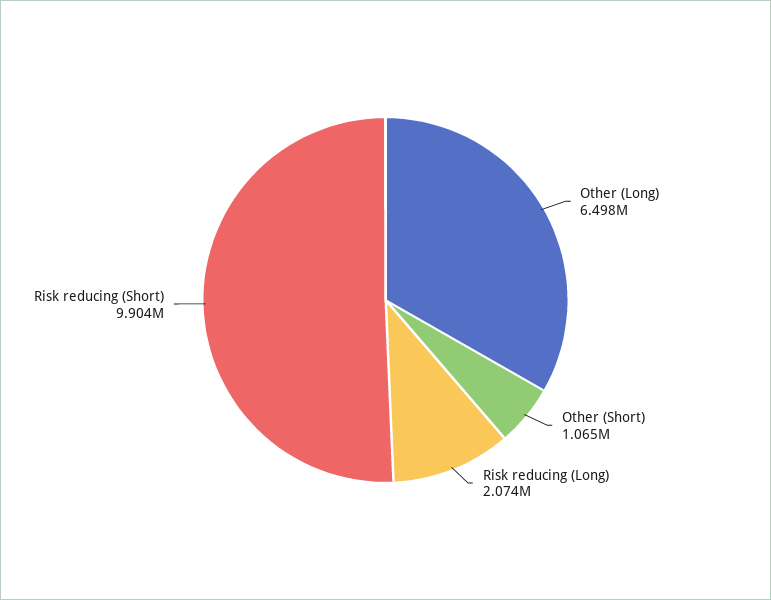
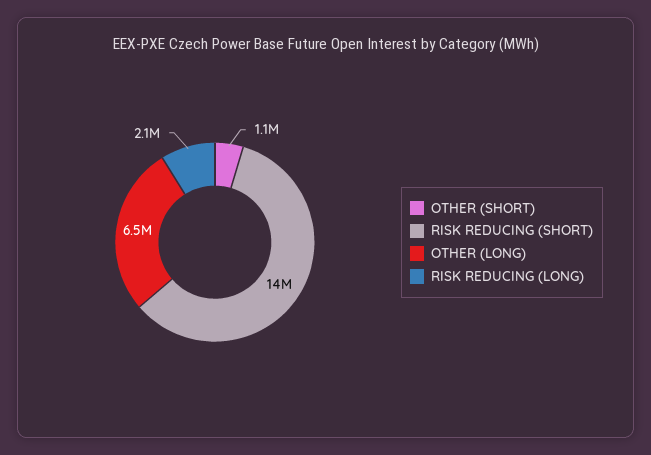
  {
    "Other (Long)": 6498000,
    "Other (Short)": 1065000,
    "Risk reducing (Long)": 2074000,
-   "Risk reducing (Short)": 9904000
+   "Risk reducing (Short)": 14000000
  }

